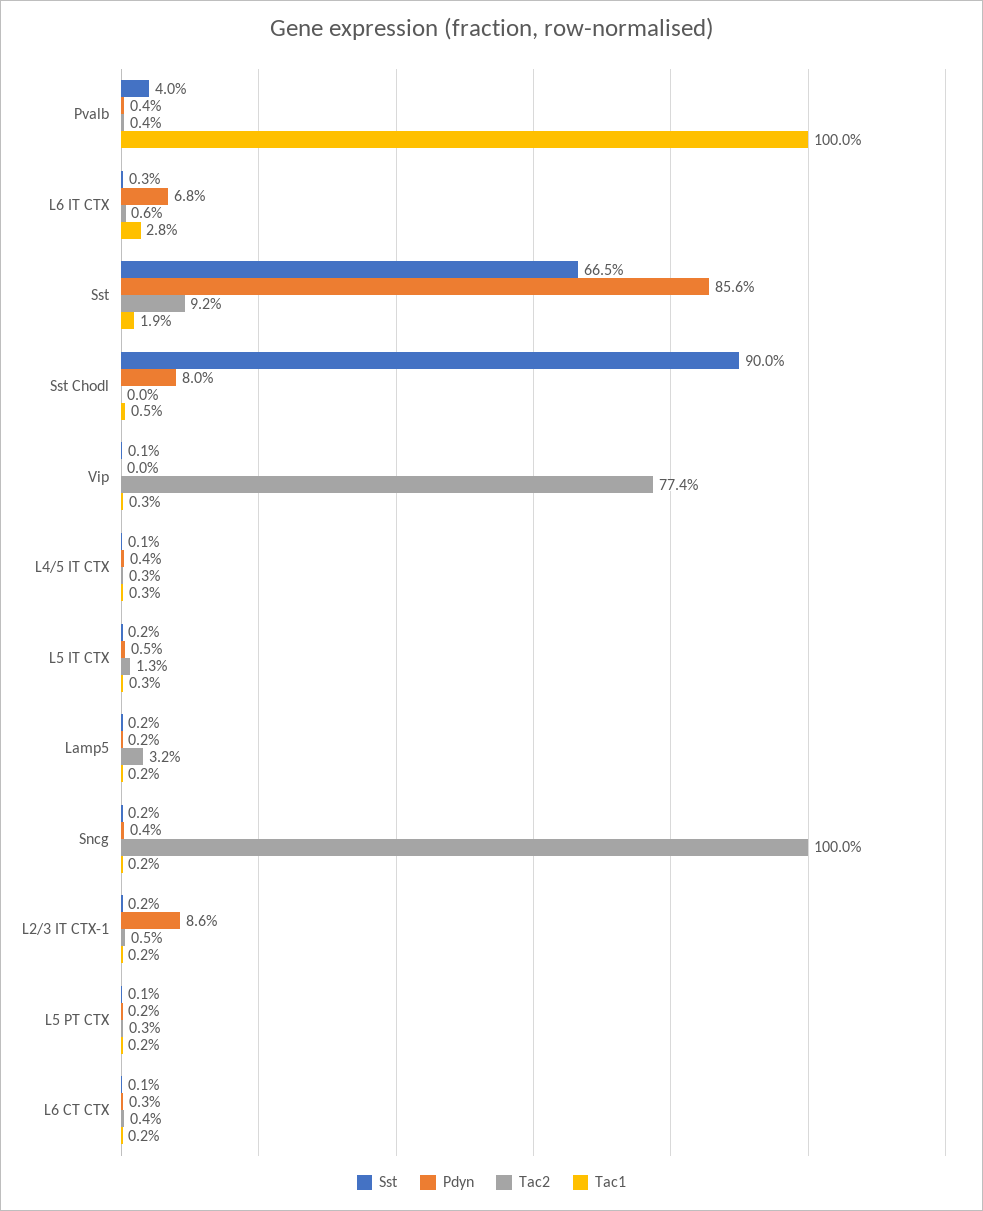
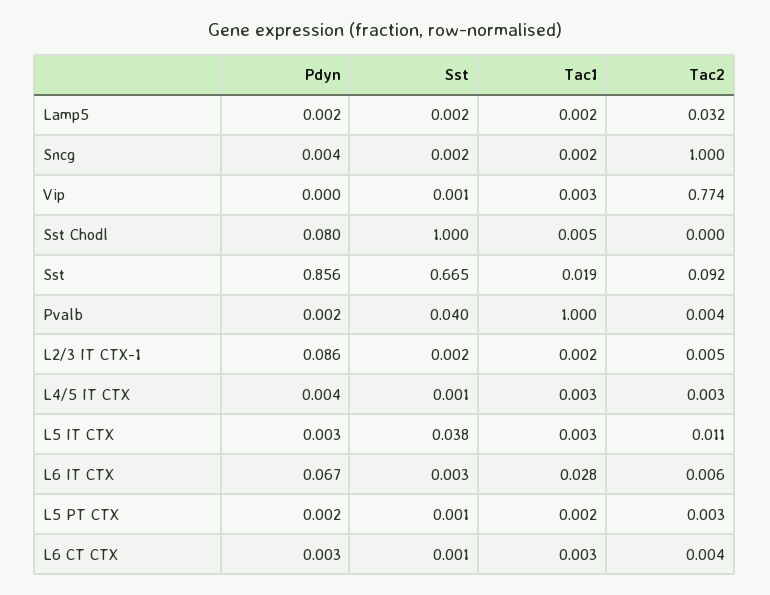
  {
    "Sst": {
      "Pvalb": 0.04,
      "L6 IT CTX": 0.003,
      "Sst": 0.665,
-     "Sst Chodl": 0.9,
+     "Sst Chodl": 1,
      "Vip": 0.001,
      "L4/5 IT CTX": 0.001,
-     "L5 IT CTX": 0.002,
+     "L5 IT CTX": 0.038,
      "Lamp5": 0.002,
      "Sncg": 0.002,
      "L2/3 IT CTX-1": 0.002,
      "L5 PT CTX": 0.001,
      "L6 CT CTX": 0.001
    },
    "Pdyn": {
-     "Pvalb": 0.004,
+     "Pvalb": 0.002,
-     "L6 IT CTX": 0.068,
+     "L6 IT CTX": 0.067,
      "Sst": 0.856,
      "Sst Chodl": 0.08,
      "Vip": 0,
      "L4/5 IT CTX": 0.004,
-     "L5 IT CTX": 0.005,
+     "L5 IT CTX": 0.003,
      "Lamp5": 0.002,
      "Sncg": 0.004,
      "L2/3 IT CTX-1": 0.086,
      "L5 PT CTX": 0.002,
      "L6 CT CTX": 0.003
    },
    "Tac2": {
      "Pvalb": 0.004,
      "L6 IT CTX": 0.006,
      "Sst": 0.092,
      "Sst Chodl": 0,
      "Vip": 0.774,
      "L4/5 IT CTX": 0.003,
-     "L5 IT CTX": 0.013,
+     "L5 IT CTX": 0.011,
      "Lamp5": 0.032,
      "Sncg": 1,
      "L2/3 IT CTX-1": 0.005,
      "L5 PT CTX": 0.003,
      "L6 CT CTX": 0.004
    },
    "Tac1": {
      "Pvalb": 1,
      "L6 IT CTX": 0.028,
      "Sst": 0.019,
      "Sst Chodl": 0.005,
      "Vip": 0.003,
      "L4/5 IT CTX": 0.003,
      "L5 IT CTX": 0.003,
      "Lamp5": 0.002,
      "Sncg": 0.002,
      "L2/3 IT CTX-1": 0.002,
      "L5 PT CTX": 0.002,
-     "L6 CT CTX": 0.002
+     "L6 CT CTX": 0.003
    }
  }

